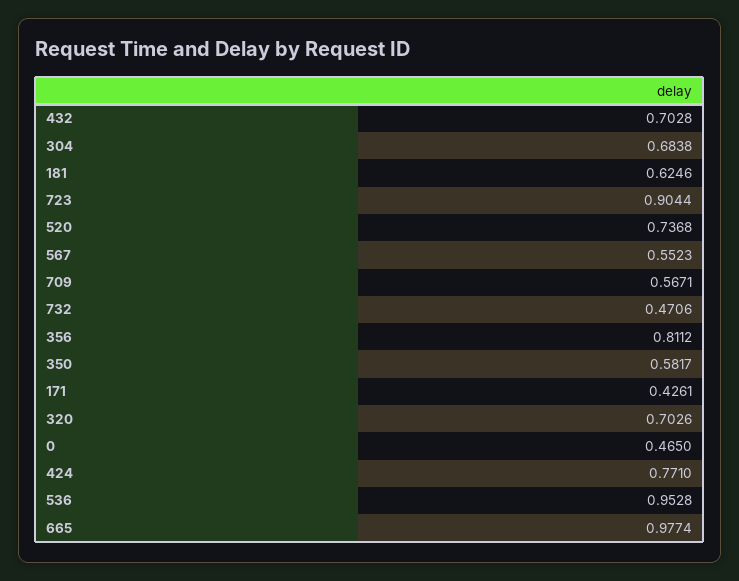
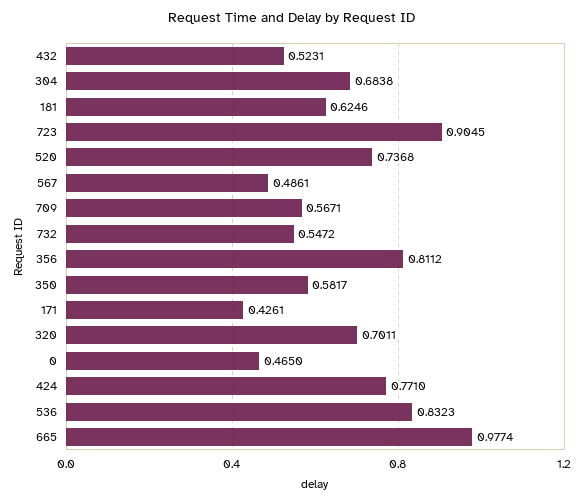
  {
-   "432": 0.7028,
+   "432": 0.5231,
    "304": 0.6838,
    "181": 0.6246,
-   "723": 0.9044,
+   "723": 0.9045,
    "520": 0.7368,
-   "567": 0.5523,
+   "567": 0.4861,
    "709": 0.5671,
-   "732": 0.4706,
+   "732": 0.5472,
    "356": 0.8112,
    "350": 0.5817,
    "171": 0.4261,
-   "320": 0.7026,
+   "320": 0.7011,
    "0": 0.465,
    "424": 0.771,
-   "536": 0.9528,
+   "536": 0.8323,
    "665": 0.9774
  }

